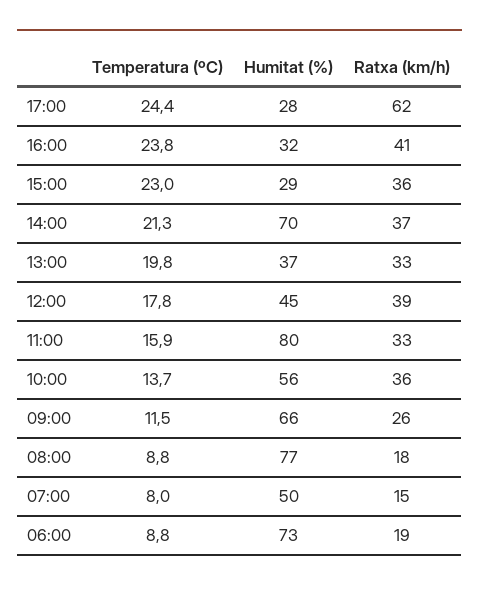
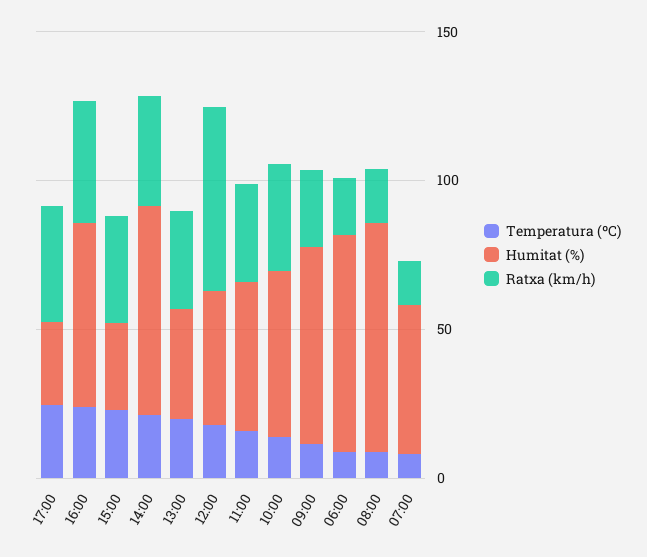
  {
    "Temperatura (ºC)": {
      "17:00": 24.4,
      "16:00": 23.8,
      "15:00": 23,
      "14:00": 21.3,
      "13:00": 19.8,
      "12:00": 17.8,
      "11:00": 15.9,
      "10:00": 13.7,
      "09:00": 11.5,
      "08:00": 8.8,
      "07:00": 8,
      "06:00": 8.8
    },
    "Humitat (%)": {
      "17:00": 28,
-     "16:00": 32,
+     "16:00": 60,
      "15:00": 29,
      "14:00": 70,
      "13:00": 37,
      "12:00": 45,
-     "11:00": 80,
+     "11:00": 50,
      "10:00": 56,
      "09:00": 66,
      "08:00": 77,
      "07:00": 50,
      "06:00": 73
    },
    "Ratxa (km/h)": {
-     "17:00": 62,
+     "17:00": 40,
      "16:00": 41,
      "15:00": 36,
      "14:00": 37,
      "13:00": 33,
-     "12:00": 39,
+     "12:00": 60,
      "11:00": 33,
      "10:00": 36,
      "09:00": 26,
      "08:00": 18,
      "07:00": 15,
      "06:00": 19
    }
  }

